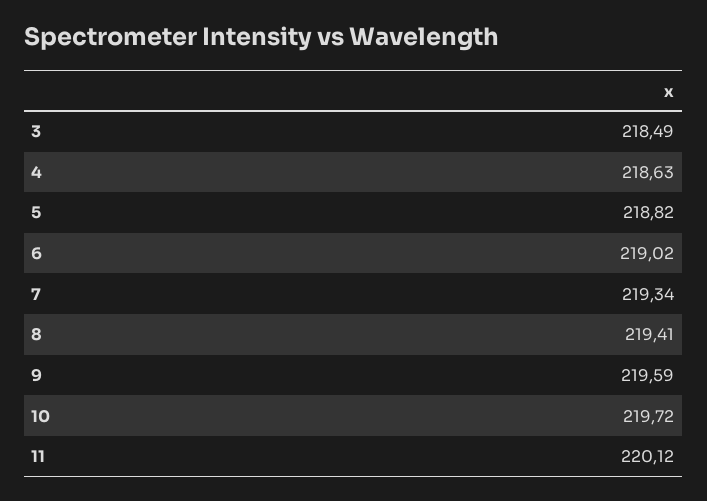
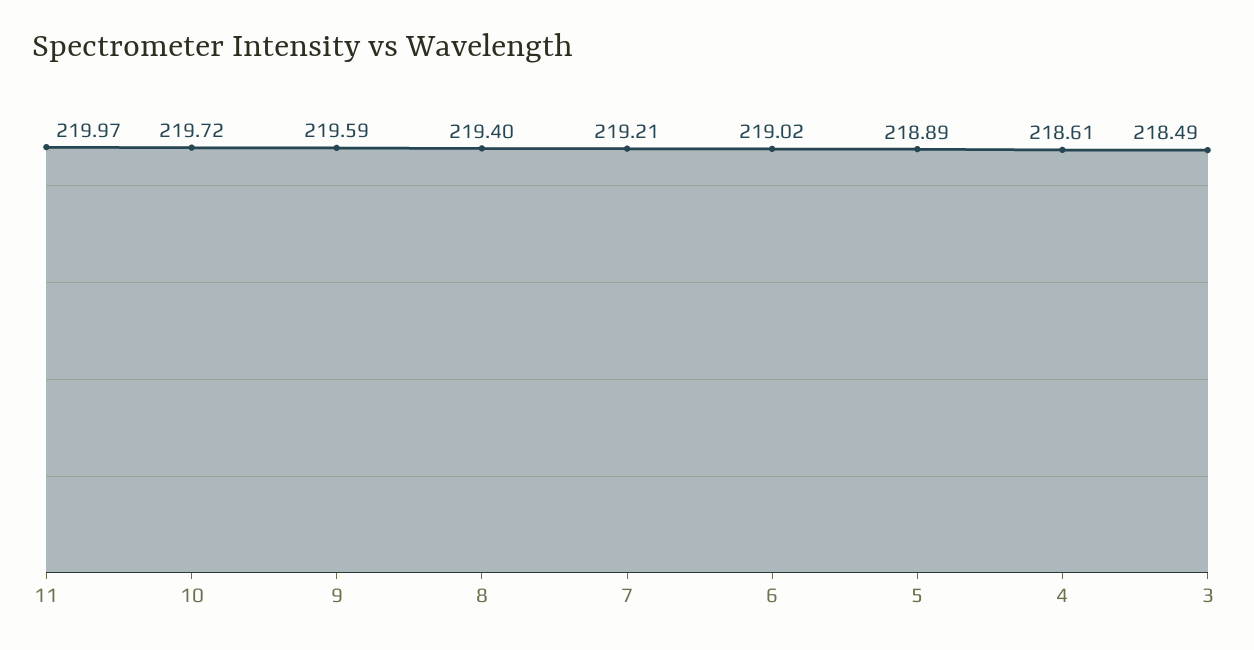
  {
    "3": 218.49,
-   "4": 218.63,
+   "4": 218.61,
-   "5": 218.82,
+   "5": 218.89,
    "6": 219.02,
-   "7": 219.34,
+   "7": 219.21,
-   "8": 219.41,
+   "8": 219.4,
    "9": 219.59,
    "10": 219.72,
-   "11": 220.12
+   "11": 219.97
  }

